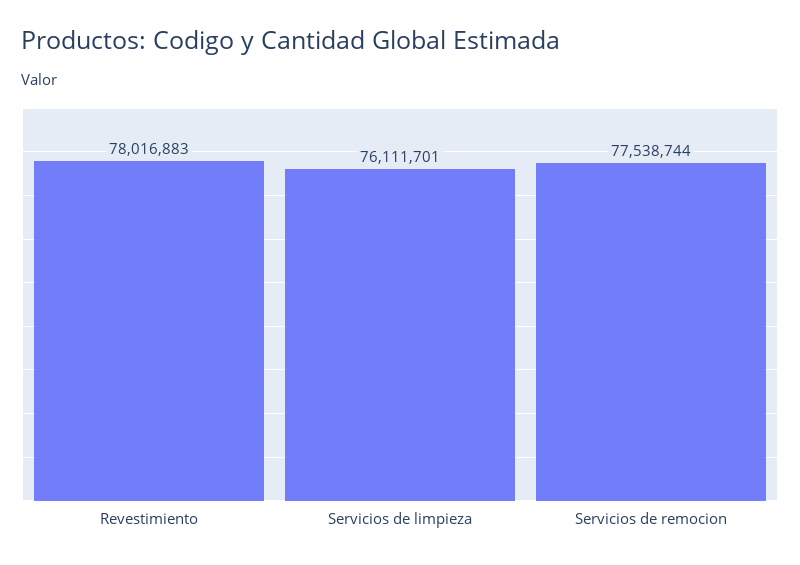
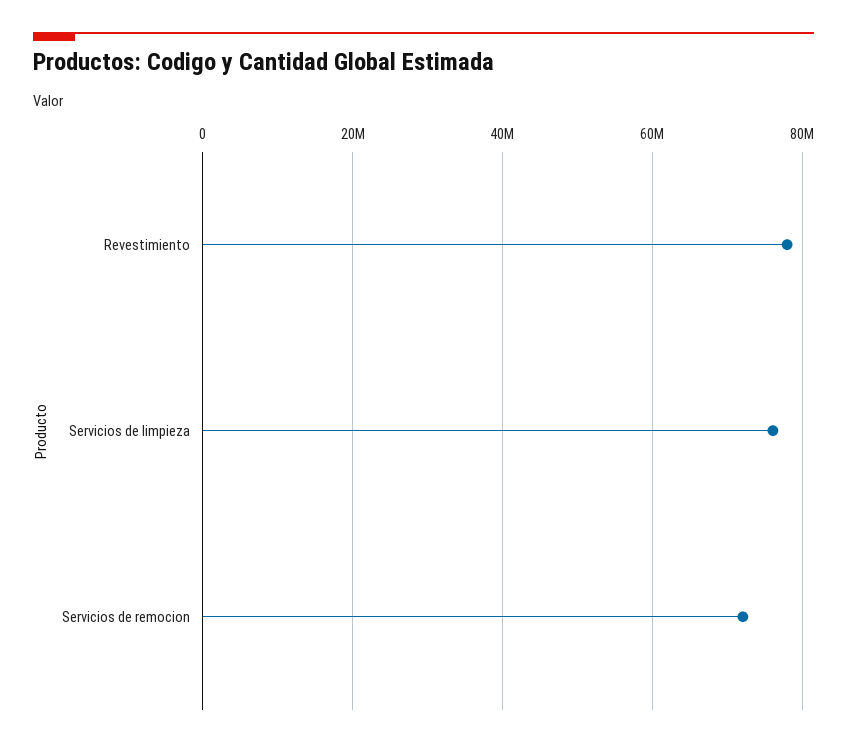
  {
    "Revestimiento": 78016883,
    "Servicios de limpieza": 76111701,
-   "Servicios de remocion": 77538744
+   "Servicios de remocion": 72000000
  }

